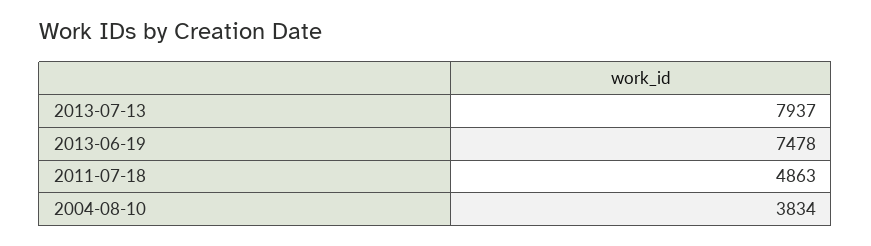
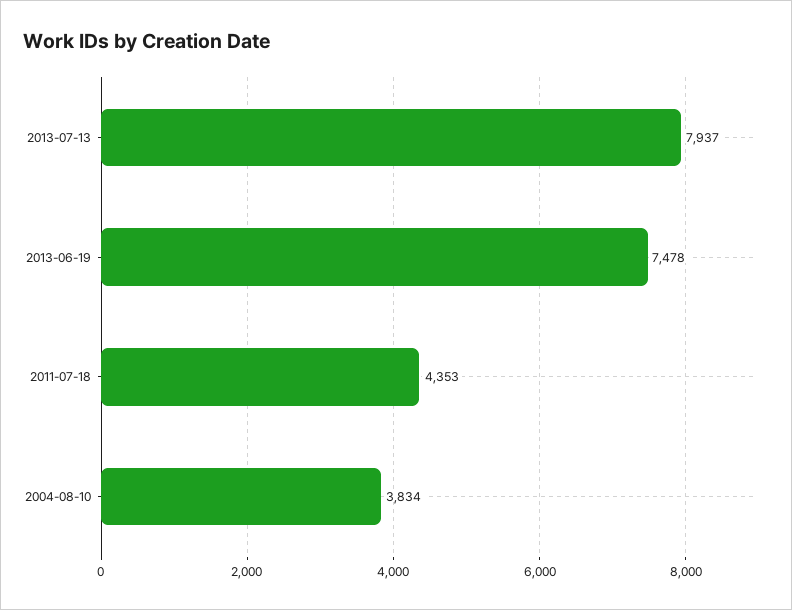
  {
    "2013-07-13": 7937,
    "2013-06-19": 7478,
-   "2011-07-18": 4863,
+   "2011-07-18": 4353,
    "2004-08-10": 3834
  }

